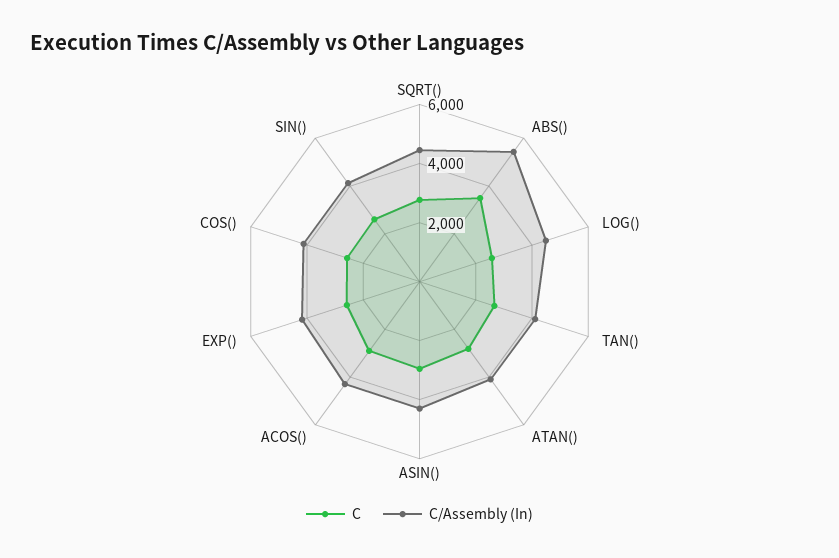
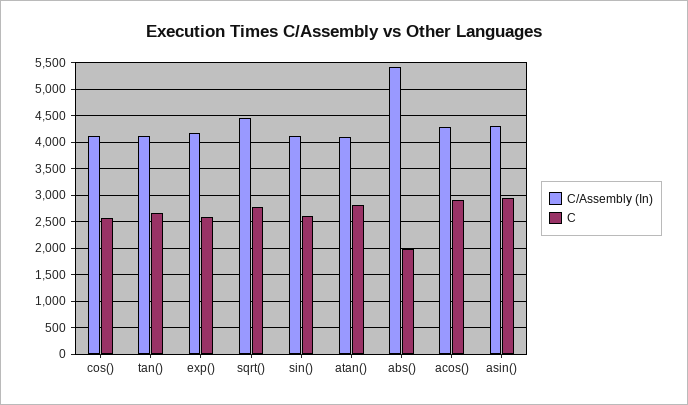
  {
    "C": {
      "SQRT()": 2750,
-     "ABS()": 3500,
+     "ABS()": 2000,
-     "LOG()": 2500,
      "TAN()": 2750,
      "ATAN()": 2750,
      "ASIN()": 3000,
      "ACOS()": 3000,
      "EXP()": 2500,
      "COS()": 2500,
      "SIN()": 2500
    },
    "C/Assembly (In)": {
      "SQRT()": 4500,
      "ABS()": 5500,
-     "LOG()": 4500,
      "TAN()": 4000,
      "ATAN()": 4000,
      "ASIN()": 4250,
      "ACOS()": 4250,
      "EXP()": 4250,
      "COS()": 4000,
      "SIN()": 4000
    }
  }

